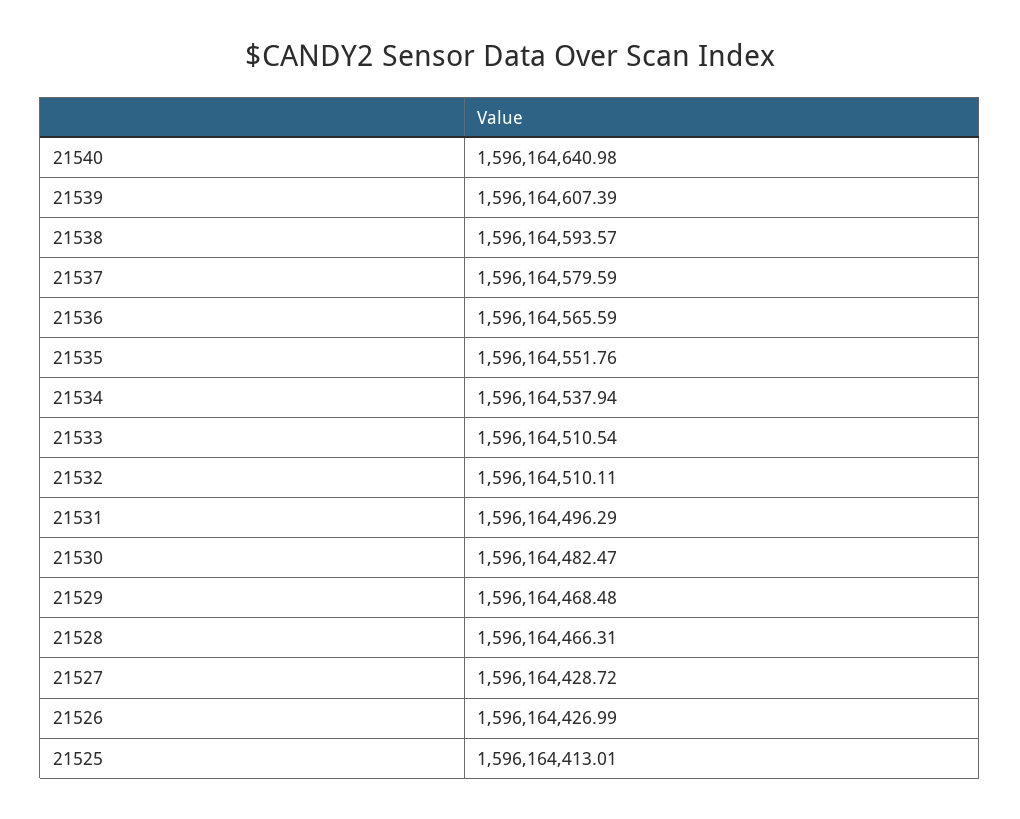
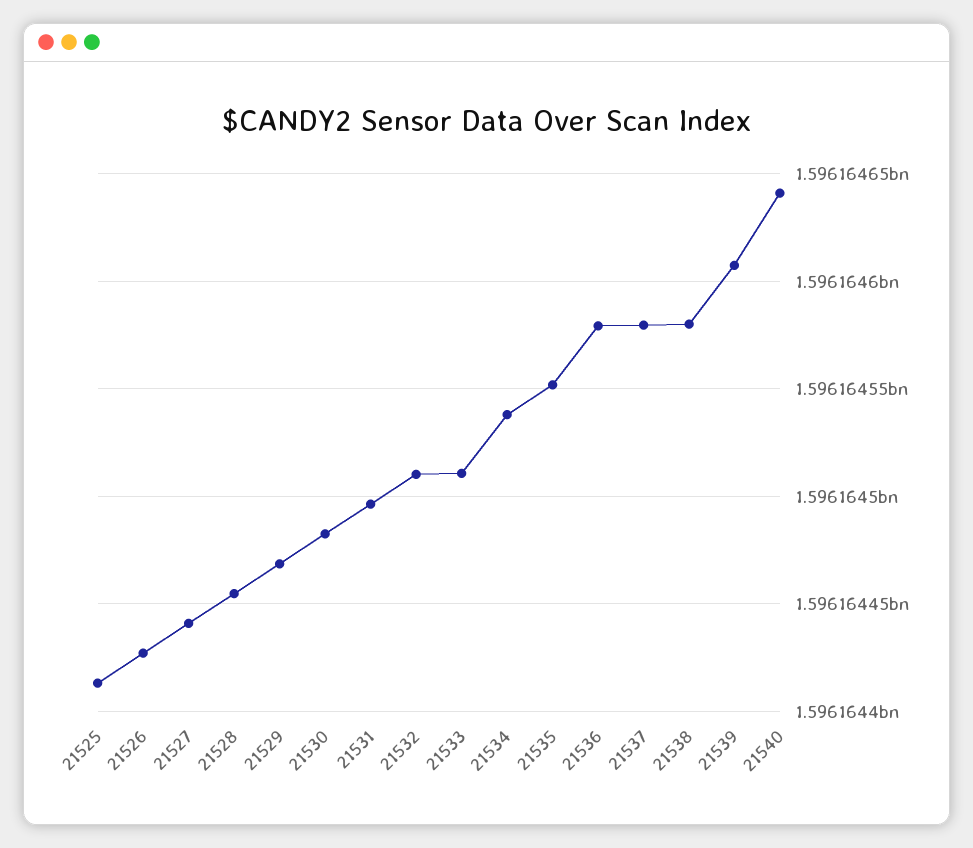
  {
    "21540": 1596164640.98,
    "21539": 1596164607.39,
-   "21538": 1596164593.57,
+   "21538": 1596164580,
    "21537": 1596164579.59,
-   "21536": 1596164565.59,
+   "21536": 1596164580,
    "21535": 1596164551.76,
    "21534": 1596164537.94,
    "21533": 1596164510.54,
    "21532": 1596164510.11,
    "21531": 1596164496.29,
    "21530": 1596164482.47,
    "21529": 1596164468.48,
-   "21528": 1596164466.31,
+   "21528": 1596164455,
-   "21527": 1596164428.72,
+   "21527": 1596164440,
    "21526": 1596164426.99,
    "21525": 1596164413.01
  }

